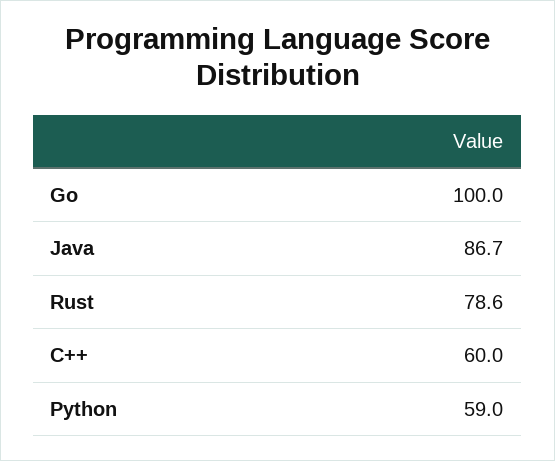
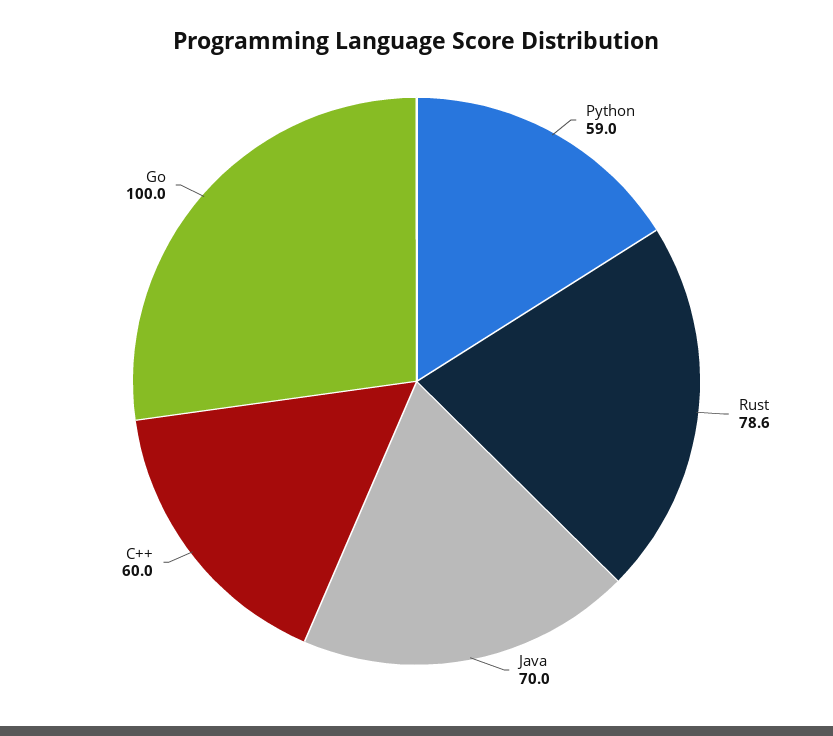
  {
    "Go": 100,
-   "Java": 86.7,
+   "Java": 70,
    "Rust": 78.6,
    "C++": 60,
    "Python": 59
  }

